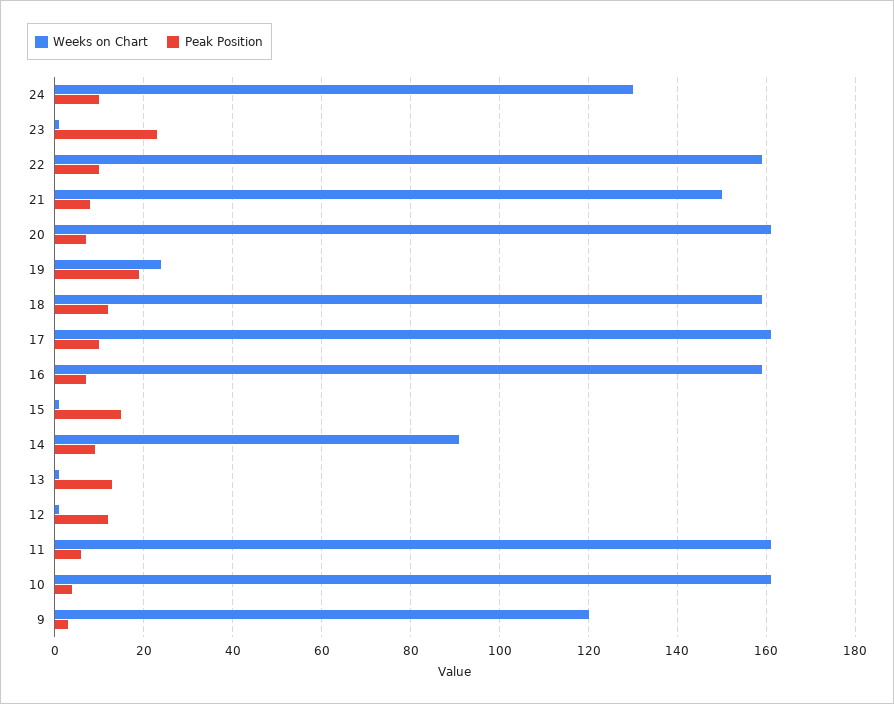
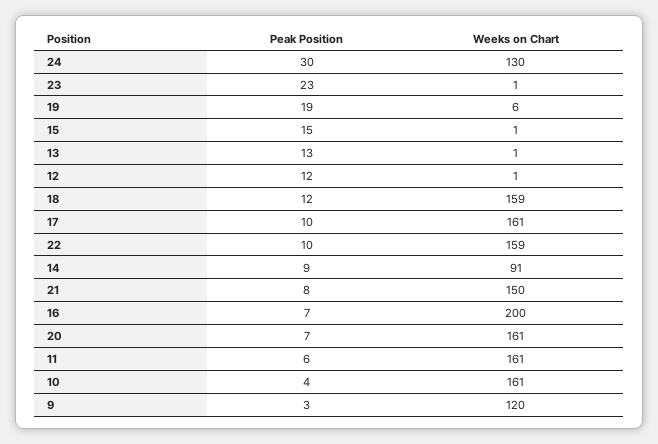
  {
    "Weeks on Chart": {
      "24": 130,
      "23": 1,
      "22": 159,
      "21": 150,
      "20": 161,
-     "19": 25,
+     "19": 6,
      "18": 159,
      "17": 161,
-     "16": 160,
+     "16": 200,
      "15": 1,
      "14": 91,
      "13": 1,
      "12": 1,
      "11": 161,
      "10": 161,
      "9": 120
    },
    "Peak Position": {
-     "24": 10,
+     "24": 30,
      "23": 23,
      "22": 10,
      "21": 8,
      "20": 7,
      "19": 19,
      "18": 12,
      "17": 10,
      "16": 7,
      "15": 15,
      "14": 9,
      "13": 13,
      "12": 12,
      "11": 6,
      "10": 4,
      "9": 3
    }
  }

